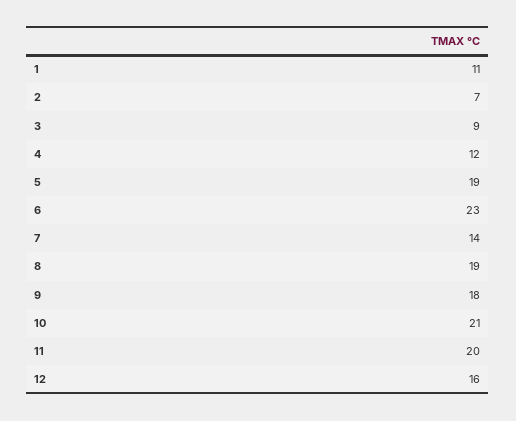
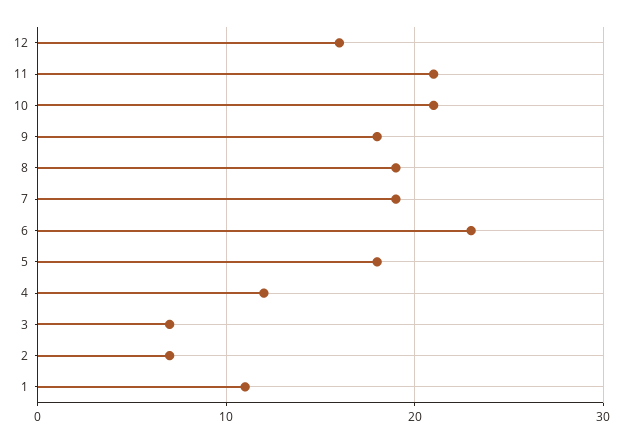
  {
    "1": 11,
    "2": 7,
-   "3": 9,
+   "3": 7,
    "4": 12,
-   "5": 19,
+   "5": 18,
    "6": 23,
-   "7": 14,
+   "7": 19,
    "8": 19,
    "9": 18,
    "10": 21,
-   "11": 20,
+   "11": 21,
    "12": 16
  }

